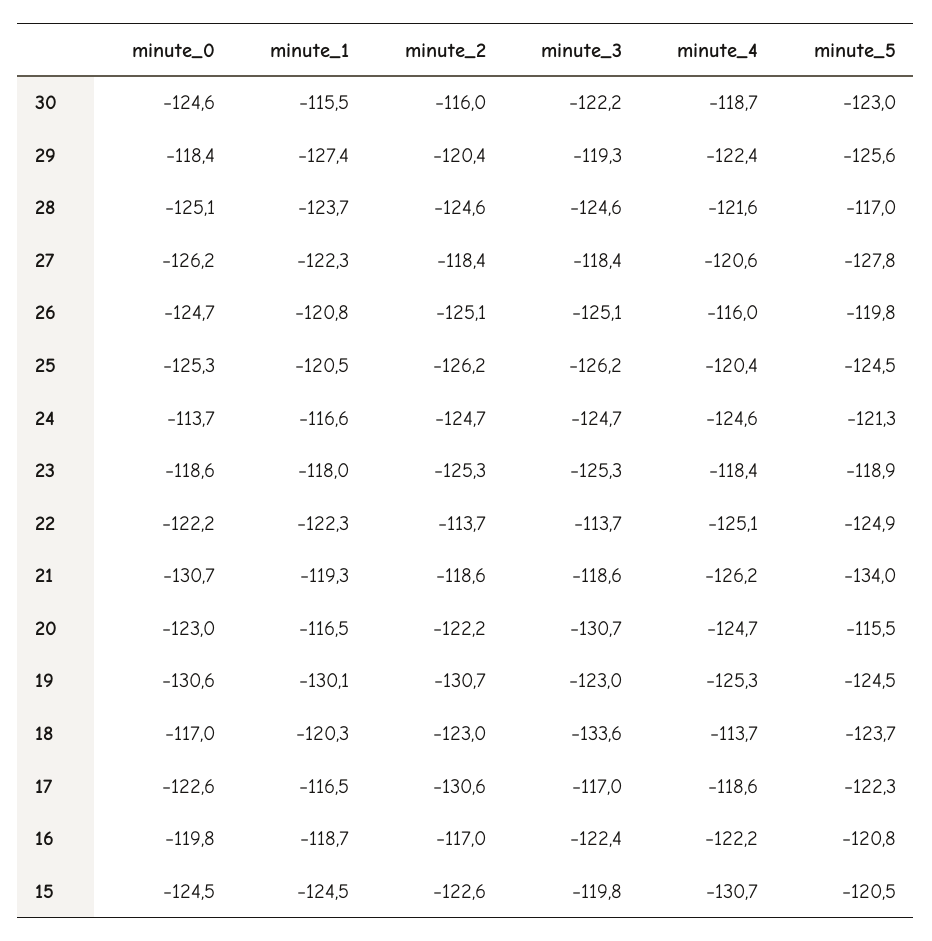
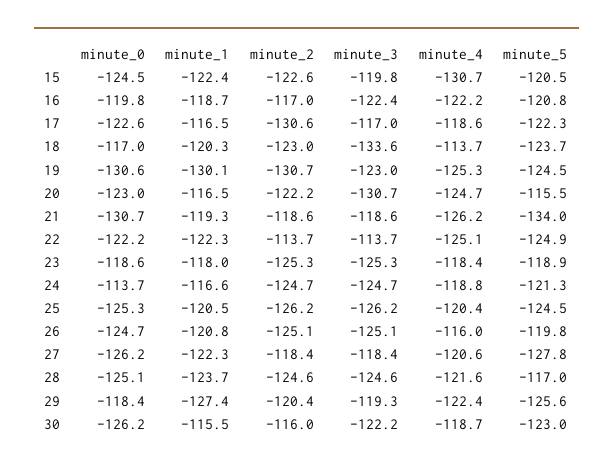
  {
    "minute_0": {
-     "30": -124.6,
+     "30": -126.2,
      "29": -118.4,
      "28": -125.1,
      "27": -126.2,
      "26": -124.7,
      "25": -125.3,
      "24": -113.7,
      "23": -118.6,
      "22": -122.2,
      "21": -130.7,
      "20": -123,
      "19": -130.6,
      "18": -117,
      "17": -122.6,
      "16": -119.8,
      "15": -124.5
    },
    "minute_1": {
      "30": -115.5,
      "29": -127.4,
      "28": -123.7,
      "27": -122.3,
      "26": -120.8,
      "25": -120.5,
      "24": -116.6,
      "23": -118,
      "22": -122.3,
      "21": -119.3,
      "20": -116.5,
      "19": -130.1,
      "18": -120.3,
      "17": -116.5,
      "16": -118.7,
-     "15": -124.5
+     "15": -122.4
    },
    "minute_2": {
      "30": -116,
      "29": -120.4,
      "28": -124.6,
      "27": -118.4,
      "26": -125.1,
      "25": -126.2,
      "24": -124.7,
      "23": -125.3,
      "22": -113.7,
      "21": -118.6,
      "20": -122.2,
      "19": -130.7,
      "18": -123,
      "17": -130.6,
      "16": -117,
      "15": -122.6
    },
    "minute_3": {
      "30": -122.2,
      "29": -119.3,
      "28": -124.6,
      "27": -118.4,
      "26": -125.1,
      "25": -126.2,
      "24": -124.7,
      "23": -125.3,
      "22": -113.7,
      "21": -118.6,
      "20": -130.7,
      "19": -123,
      "18": -133.6,
      "17": -117,
      "16": -122.4,
      "15": -119.8
    },
    "minute_4": {
      "30": -118.7,
      "29": -122.4,
      "28": -121.6,
      "27": -120.6,
      "26": -116,
      "25": -120.4,
-     "24": -124.6,
+     "24": -118.8,
      "23": -118.4,
      "22": -125.1,
      "21": -126.2,
      "20": -124.7,
      "19": -125.3,
      "18": -113.7,
      "17": -118.6,
      "16": -122.2,
      "15": -130.7
    },
    "minute_5": {
      "30": -123,
      "29": -125.6,
      "28": -117,
      "27": -127.8,
      "26": -119.8,
      "25": -124.5,
      "24": -121.3,
      "23": -118.9,
      "22": -124.9,
      "21": -134,
      "20": -115.5,
      "19": -124.5,
      "18": -123.7,
      "17": -122.3,
      "16": -120.8,
      "15": -120.5
    }
  }

